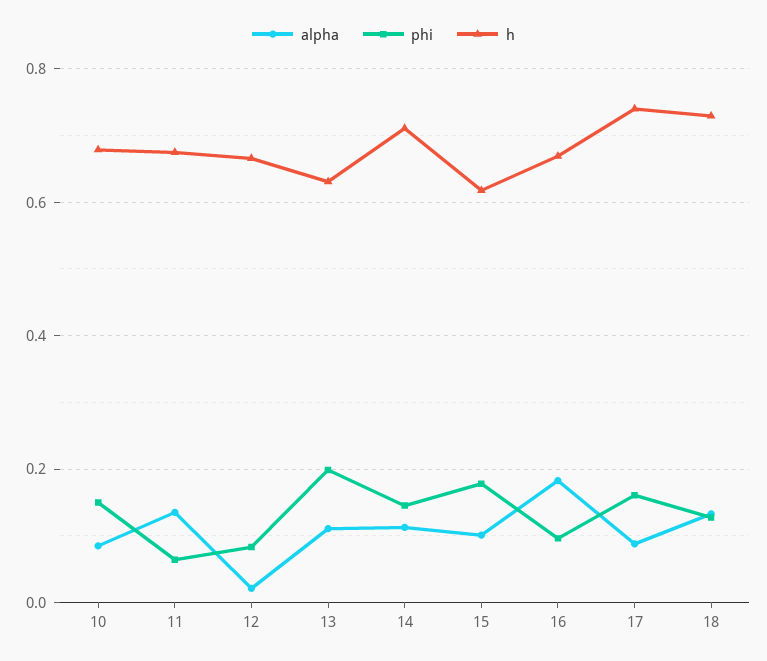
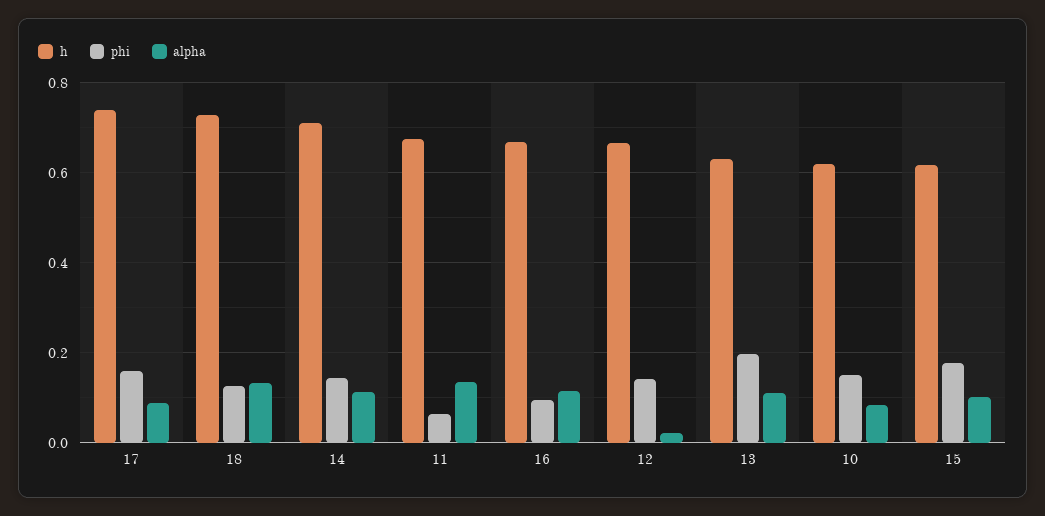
  {
    "alpha": {
      "10": 0.08,
      "11": 0.14,
      "12": 0.02,
      "13": 0.12,
      "14": 0.12,
      "15": 0.1,
-     "16": 0.18,
+     "16": 0.12,
      "17": 0.08,
      "18": 0.14
    },
    "phi": {
      "10": 0.14,
      "11": 0.06,
-     "12": 0.08,
+     "12": 0.14,
      "13": 0.2,
      "14": 0.14,
      "15": 0.18,
      "16": 0.1,
      "17": 0.16,
      "18": 0.12
    },
    "h": {
-     "10": 0.68,
+     "10": 0.62,
      "11": 0.68,
      "12": 0.66,
      "13": 0.64,
      "14": 0.72,
      "15": 0.62,
      "16": 0.66,
      "17": 0.74,
      "18": 0.72
    }
  }

